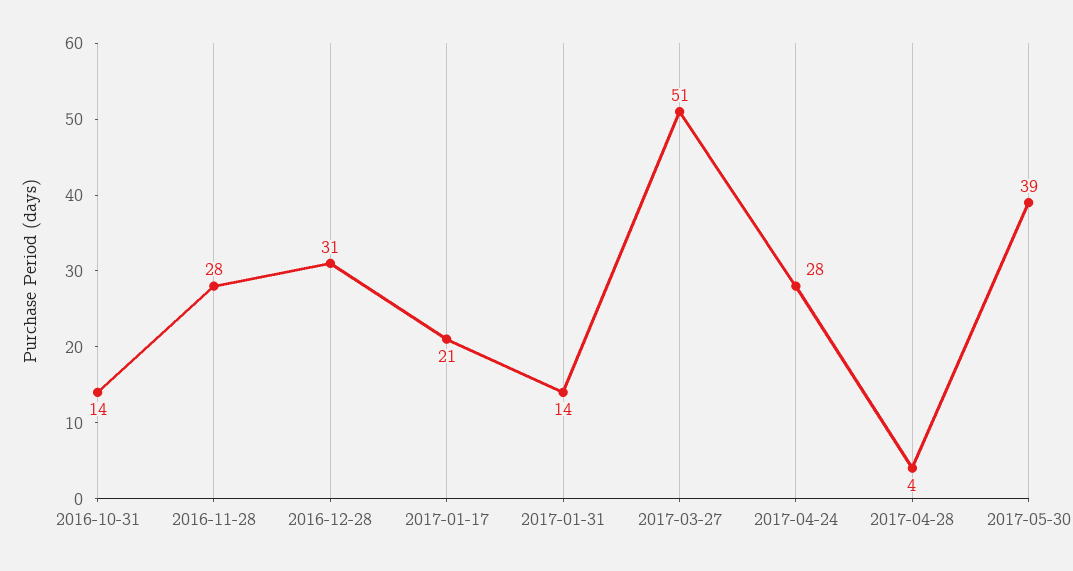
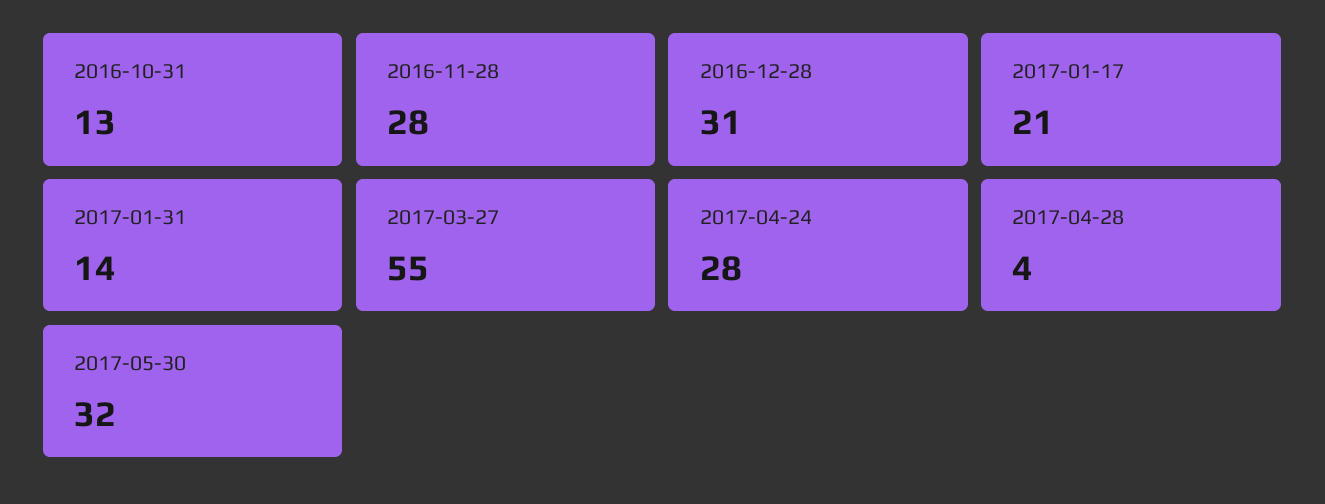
  {
-   "2016-10-31": 14,
+   "2016-10-31": 13,
    "2016-11-28": 28,
    "2016-12-28": 31,
    "2017-01-17": 21,
    "2017-01-31": 14,
-   "2017-03-27": 51,
+   "2017-03-27": 55,
    "2017-04-24": 28,
    "2017-04-28": 4,
-   "2017-05-30": 39
+   "2017-05-30": 32
  }

